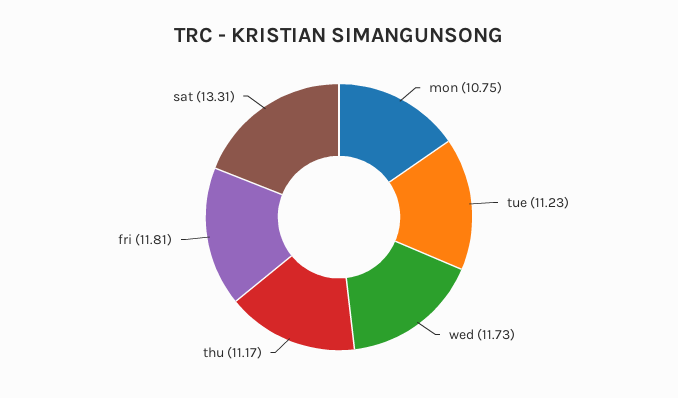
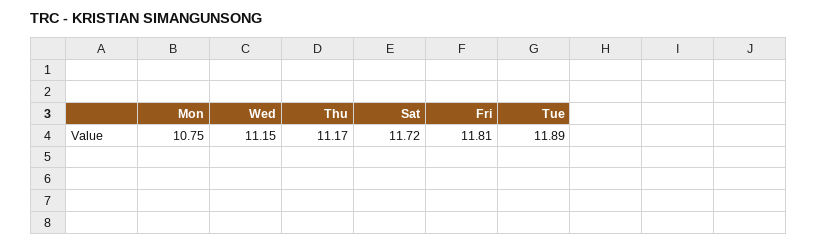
  {
    "mon": 10.75,
-   "tue": 11.23,
+   "tue": 11.89,
-   "wed": 11.73,
+   "wed": 11.15,
    "thu": 11.17,
    "fri": 11.81,
-   "sat": 13.31
+   "sat": 11.72
  }

